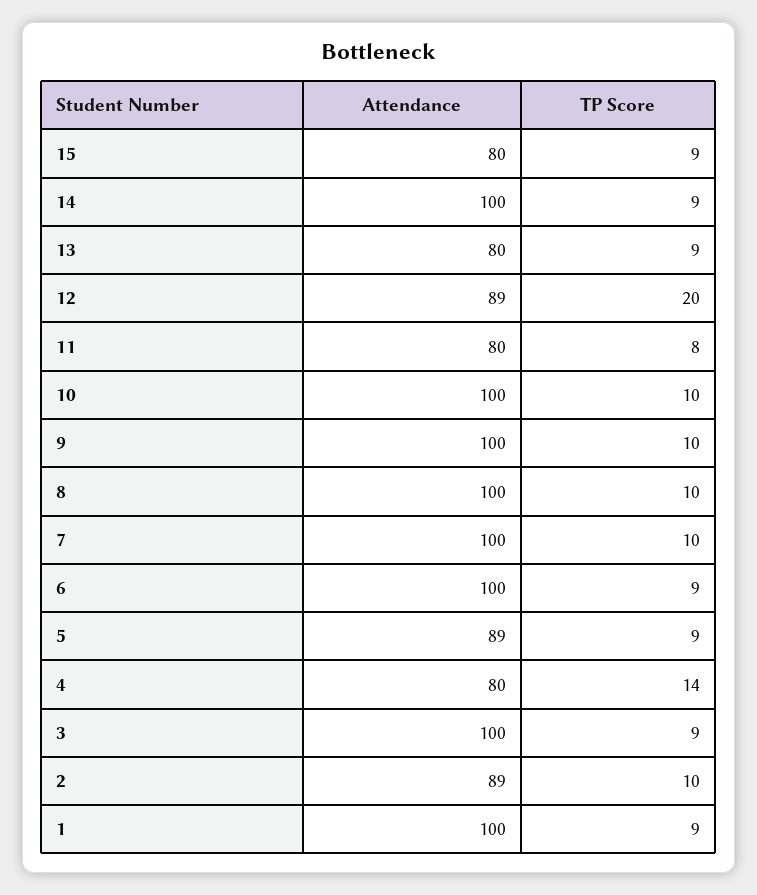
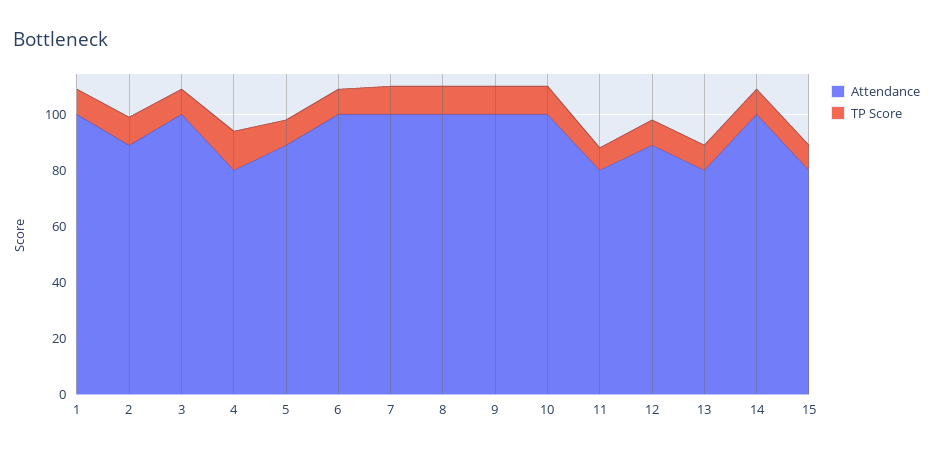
  {
    "Attendance": {
      "15": 80,
      "14": 100,
      "13": 80,
      "12": 89,
      "11": 80,
      "10": 100,
      "9": 100,
      "8": 100,
      "7": 100,
      "6": 100,
      "5": 89,
      "4": 80,
      "3": 100,
      "2": 89,
      "1": 100
    },
    "TP Score": {
      "15": 9,
      "14": 9,
      "13": 9,
-     "12": 20,
+     "12": 10,
      "11": 8,
      "10": 10,
      "9": 10,
      "8": 10,
      "7": 10,
      "6": 9,
      "5": 9,
      "4": 14,
      "3": 9,
      "2": 10,
      "1": 9
    }
  }

